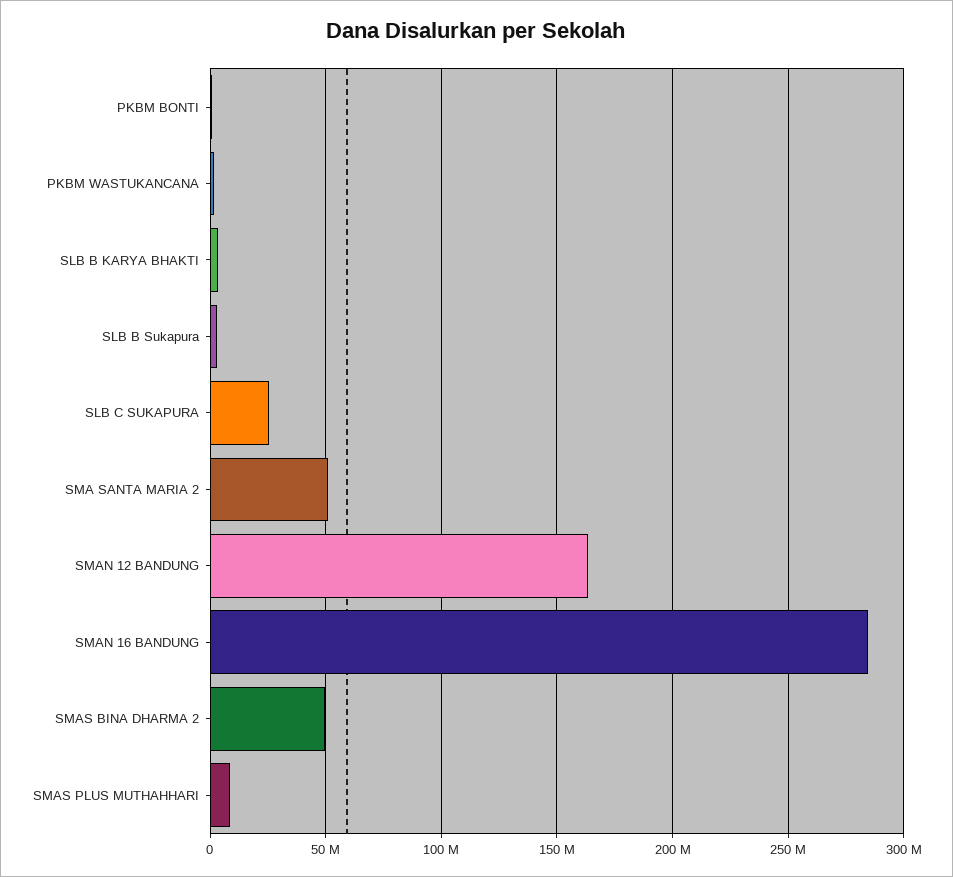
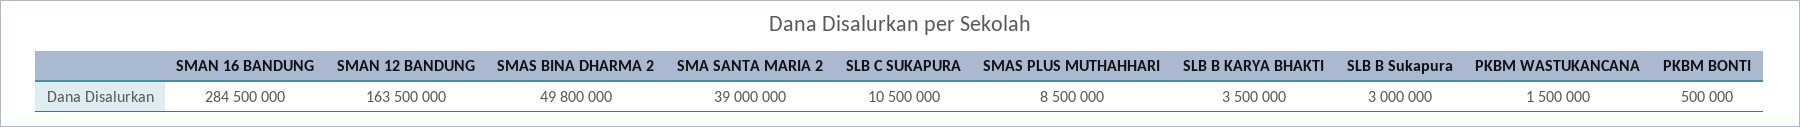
  {
    "PKBM BONTI": 500000,
    "PKBM WASTUKANCANA": 1500000,
    "SLB B KARYA BHAKTI": 3500000,
    "SLB B Sukapura": 3000000,
-   "SLB C SUKAPURA": 25000000,
+   "SLB C SUKAPURA": 10500000,
-   "SMA SANTA MARIA 2": 50000000,
+   "SMA SANTA MARIA 2": 39000000,
    "SMAN 12 BANDUNG": 163500000,
    "SMAN 16 BANDUNG": 284500000,
    "SMAS BINA DHARMA 2": 49800000,
    "SMAS PLUS MUTHAHHARI": 8500000
  }

